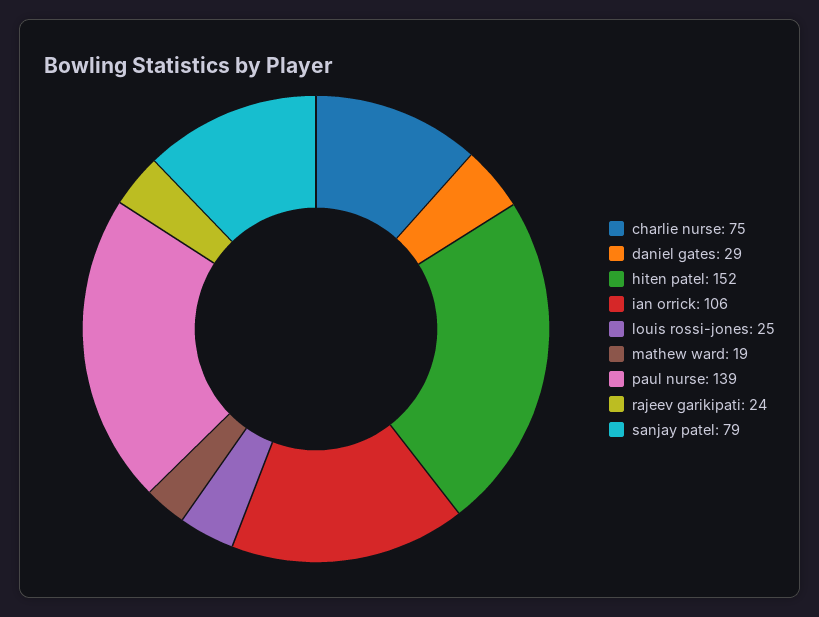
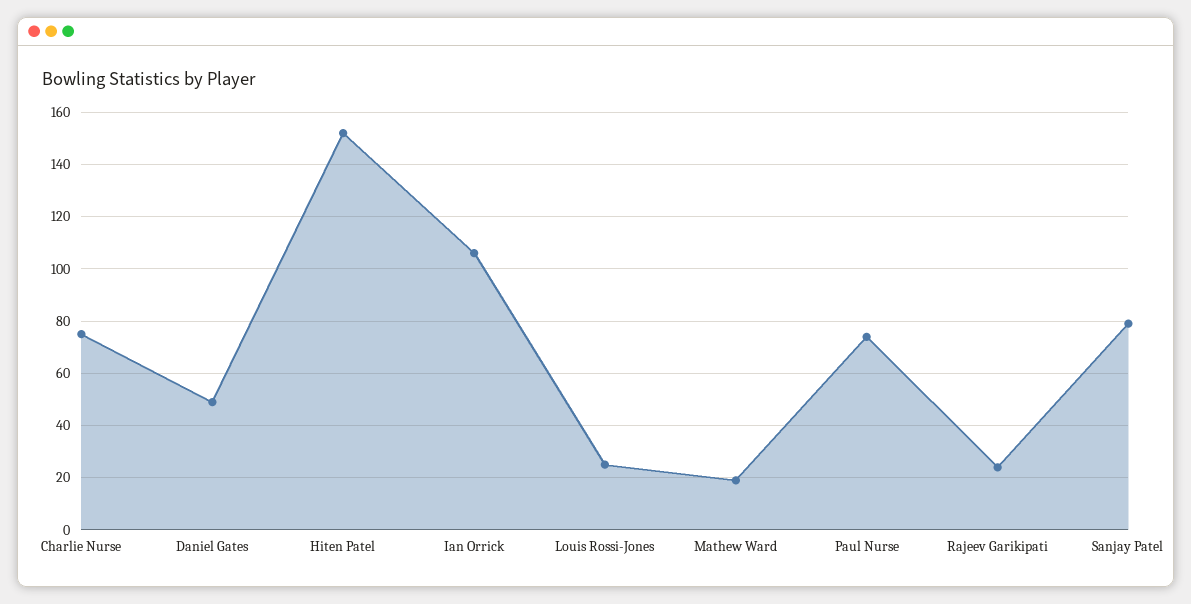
  {
    "charlie nurse": 75,
-   "daniel gates": 29,
+   "daniel gates": 50,
    "hiten patel": 152,
    "ian orrick": 106,
    "louis rossi-jones": 25,
    "mathew ward": 19,
-   "paul nurse": 139,
+   "paul nurse": 75,
    "rajeev garikipati": 24,
    "sanjay patel": 79
  }

